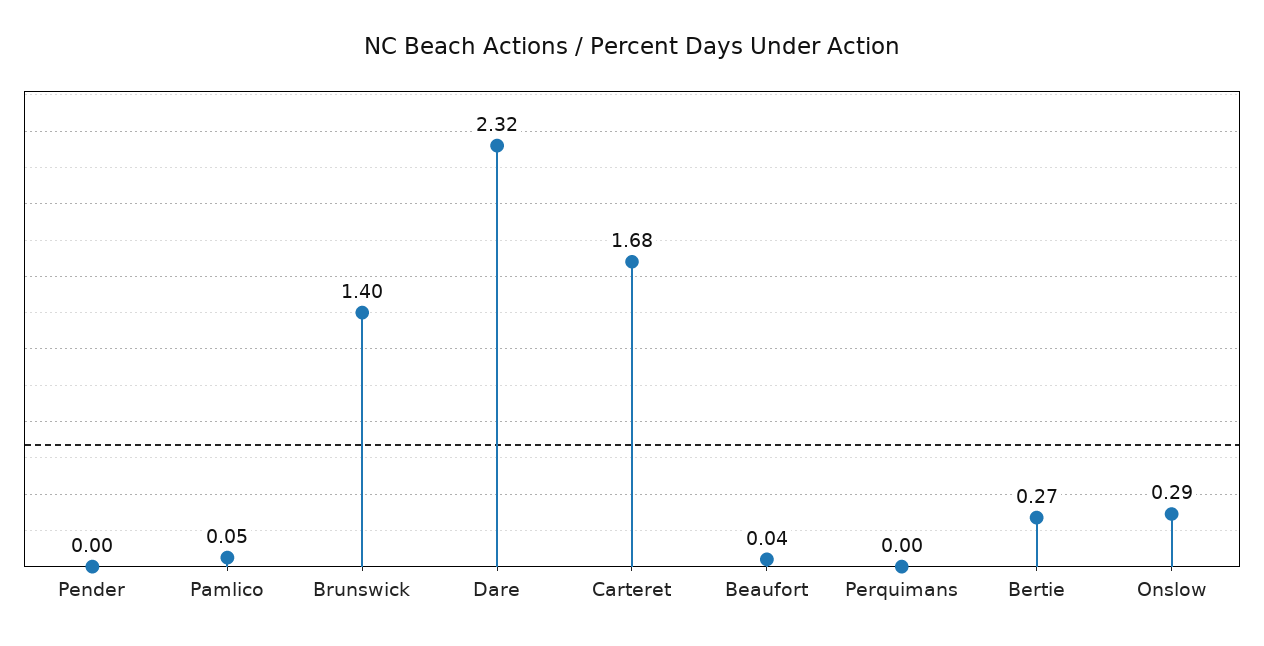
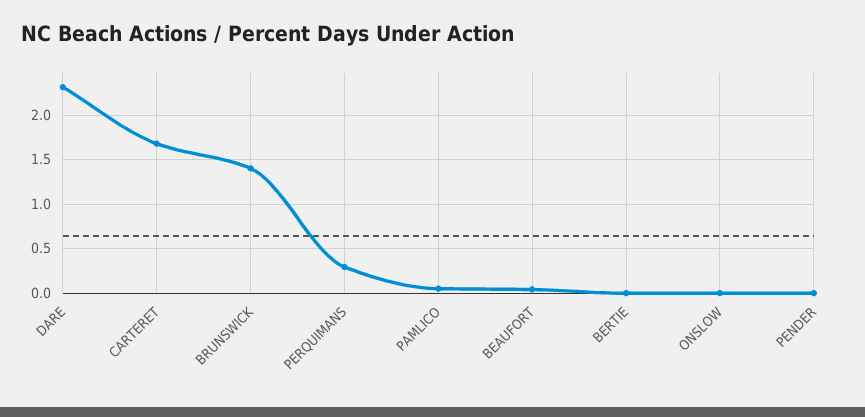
  {
    "Pender": 0,
    "Pamlico": 0.05,
    "Brunswick": 1.4,
    "Dare": 2.32,
    "Carteret": 1.68,
    "Beaufort": 0.04,
-   "Perquimans": 0,
+   "Perquimans": 0.3,
-   "Bertie": 0.27,
+   "Bertie": 0,
-   "Onslow": 0.29
+   "Onslow": 0
  }

